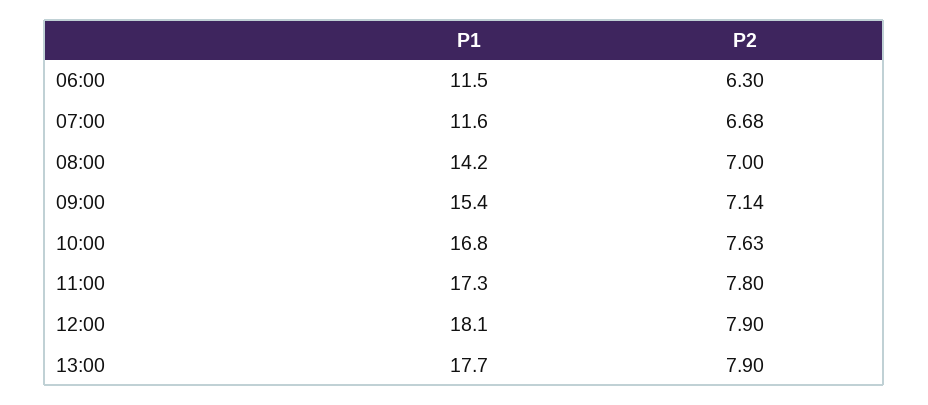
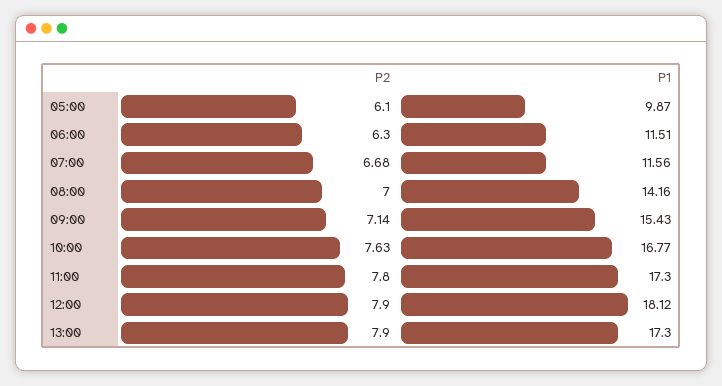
  {
    "P1": {
      "06:00": 11.51,
      "07:00": 11.56,
      "08:00": 14.16,
      "09:00": 15.43,
      "10:00": 16.77,
      "11:00": 17.3,
      "12:00": 18.12,
-     "13:00": 17.7
+     "13:00": 17.3,
+     "05:00": 9.87
    },
    "P2": {
      "06:00": 6.3,
      "07:00": 6.68,
      "08:00": 7,
      "09:00": 7.14,
      "10:00": 7.63,
      "11:00": 7.8,
      "12:00": 7.9,
-     "13:00": 7.9
+     "13:00": 7.9,
+     "05:00": 6.1
    }
  }

